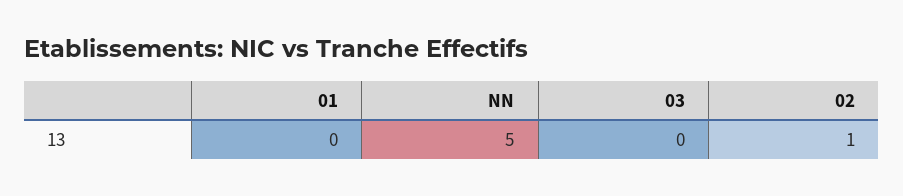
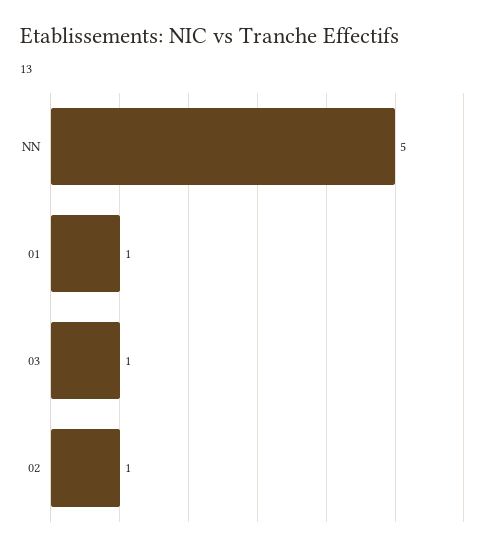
  {
-   "01": 0,
+   "01": 1,
    "NN": 5,
-   "03": 0,
+   "03": 1,
    "02": 1
  }

